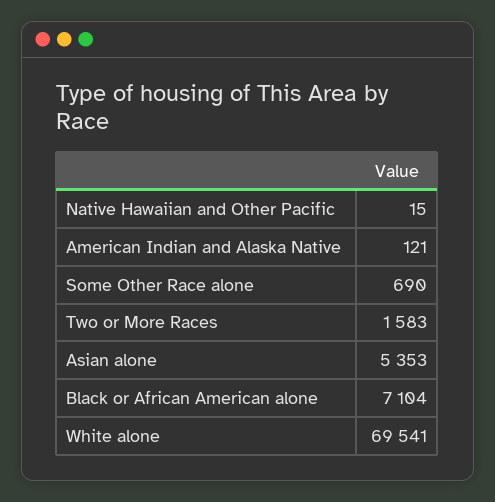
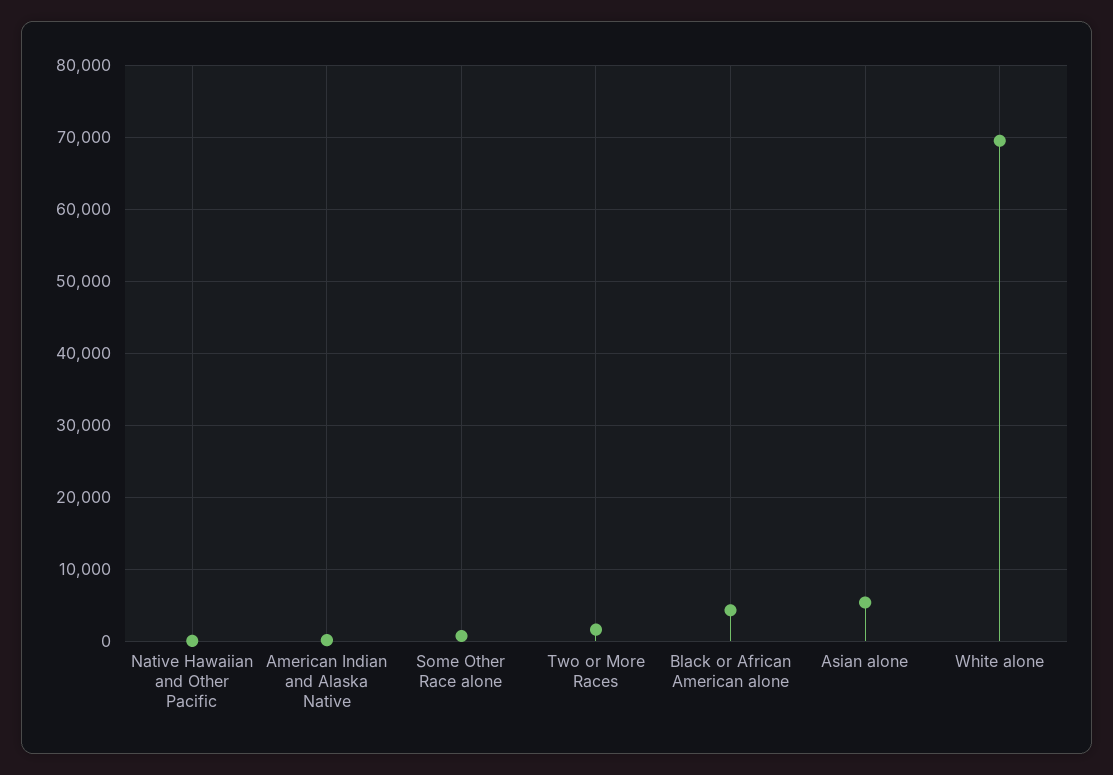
  {
    "Native Hawaiian and Other Pacific": 15,
    "American Indian and Alaska Native": 121,
    "Some Other Race alone": 690,
    "Two or More Races": 1583,
    "Asian alone": 5353,
-   "Black or African American alone": 7104,
+   "Black or African American alone": 4000,
    "White alone": 69541
  }

